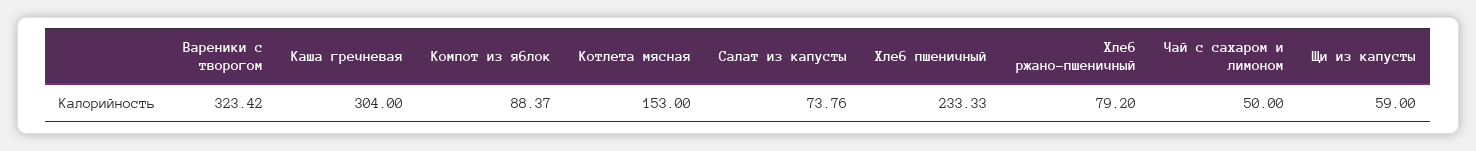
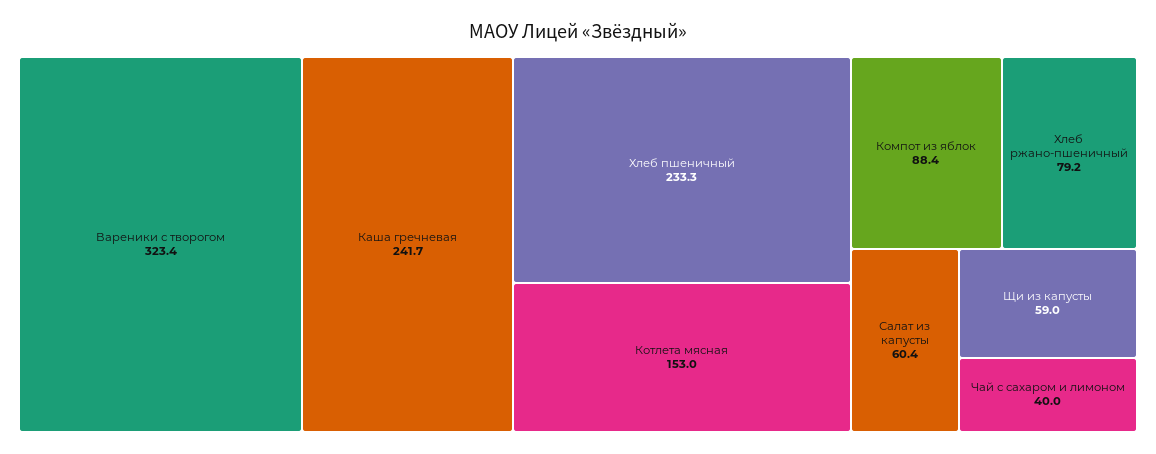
  {
    "Вареники с творогом": 323.42,
-   "Каша гречневая": 304,
+   "Каша гречневая": 241.7,
    "Компот из яблок": 88.37,
    "Котлета мясная": 153,
-   "Салат из капусты": 73.76,
+   "Салат из капусты": 60.4,
    "Хлеб пшеничный": 233.33,
    "Хлеб ржано-пшеничный": 79.2,
-   "Чай с сахаром и лимоном": 50,
+   "Чай с сахаром и лимоном": 40,
    "Щи из капусты": 59
  }

